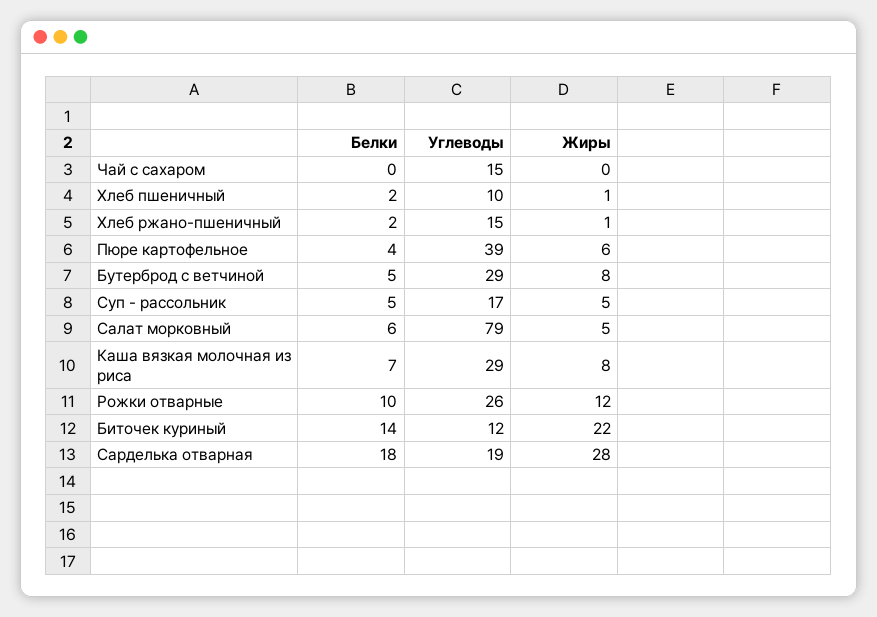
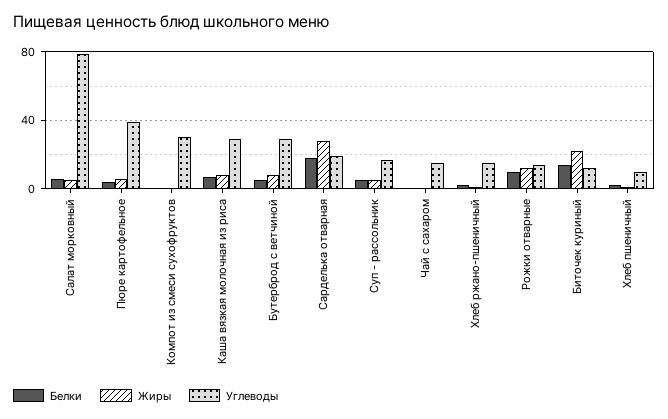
  {
    "Белки": {
      "Чай с сахаром": 0,
      "Хлеб пшеничный": 2,
      "Хлеб ржано-пшеничный": 2,
      "Пюре картофельное": 4,
      "Бутерброд с ветчиной": 5,
      "Суп - рассольник": 5,
      "Салат морковный": 6,
      "Каша вязкая молочная из риса": 7,
      "Рожки отварные": 10,
      "Биточек куриный": 14,
-     "Сарделька отварная": 18
+     "Сарделька отварная": 18,
+     "Компот из смеси сухофруктов": 0
    },
    "Углеводы": {
      "Чай с сахаром": 15,
      "Хлеб пшеничный": 10,
      "Хлеб ржано-пшеничный": 15,
      "Пюре картофельное": 39,
      "Бутерброд с ветчиной": 29,
      "Суп - рассольник": 17,
      "Салат морковный": 79,
      "Каша вязкая молочная из риса": 29,
-     "Рожки отварные": 26,
+     "Рожки отварные": 15,
      "Биточек куриный": 12,
-     "Сарделька отварная": 19
+     "Сарделька отварная": 19,
+     "Компот из смеси сухофруктов": 30
    },
    "Жиры": {
      "Чай с сахаром": 0,
      "Хлеб пшеничный": 1,
      "Хлеб ржано-пшеничный": 1,
      "Пюре картофельное": 6,
      "Бутерброд с ветчиной": 8,
      "Суп - рассольник": 5,
      "Салат морковный": 5,
      "Каша вязкая молочная из риса": 8,
      "Рожки отварные": 12,
      "Биточек куриный": 22,
-     "Сарделька отварная": 28
+     "Сарделька отварная": 28,
+     "Компот из смеси сухофруктов": 0
    }
  }

